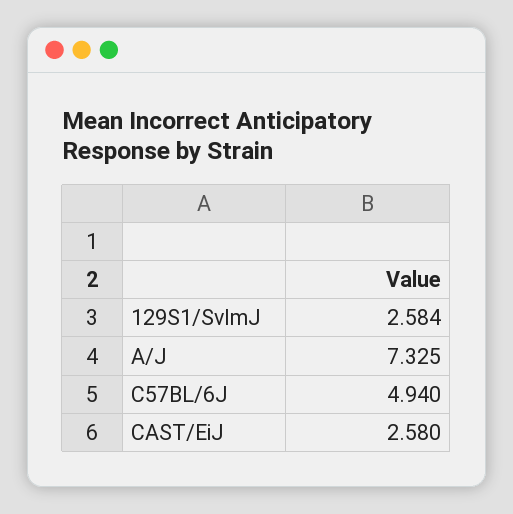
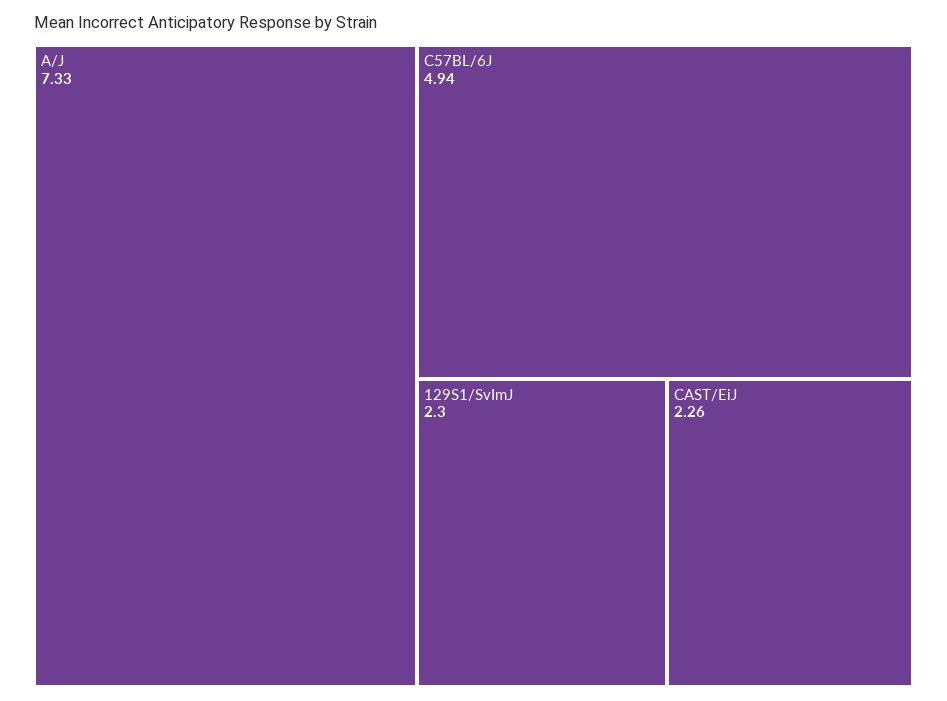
  {
-   "129S1/SvImJ": 2.584,
+   "129S1/SvImJ": 2.3,
    "A/J": 7.325,
    "C57BL/6J": 4.94,
-   "CAST/EiJ": 2.58
+   "CAST/EiJ": 2.26
  }

